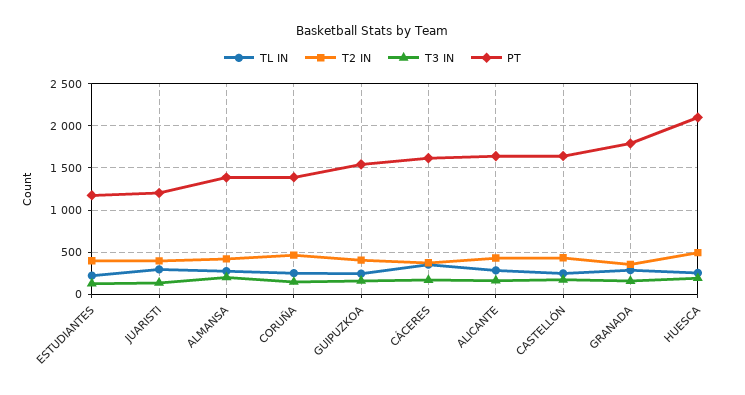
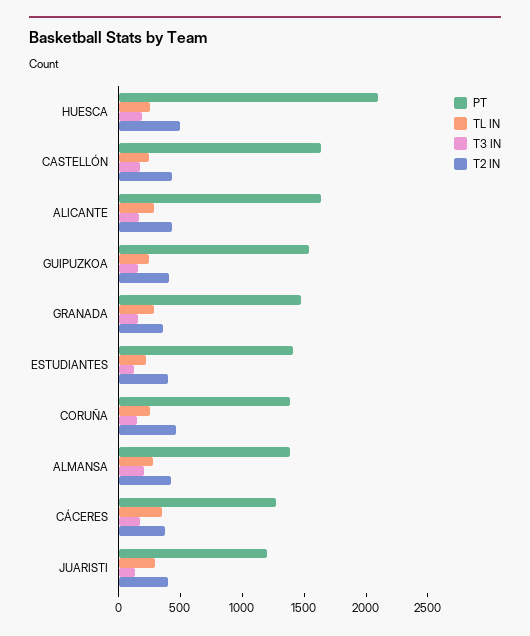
  {
    "TL IN": {
      "ESTUDIANTES": 200,
      "JUARISTI": 300,
      "ALMANSA": 300,
      "CORUÑA": 300,
      "GUIPUZKOA": 200,
      "CÁCERES": 400,
      "ALICANTE": 300,
      "CASTELLÓN": 300,
      "GRANADA": 300,
      "HUESCA": 300
    },
    "T2 IN": {
      "ESTUDIANTES": 400,
      "JUARISTI": 400,
      "ALMANSA": 400,
      "CORUÑA": 500,
      "GUIPUZKOA": 400,
      "CÁCERES": 400,
      "ALICANTE": 400,
      "CASTELLÓN": 400,
      "GRANADA": 400,
      "HUESCA": 500
    },
    "T3 IN": {
      "ESTUDIANTES": 100,
      "JUARISTI": 100,
      "ALMANSA": 200,
      "CORUÑA": 100,
      "GUIPUZKOA": 200,
      "CÁCERES": 200,
      "ALICANTE": 200,
      "CASTELLÓN": 200,
      "GRANADA": 200,
      "HUESCA": 200
    },
    "PT": {
-     "ESTUDIANTES": 1200,
+     "ESTUDIANTES": 1400,
      "JUARISTI": 1200,
      "ALMANSA": 1400,
      "CORUÑA": 1400,
      "GUIPUZKOA": 1500,
-     "CÁCERES": 1600,
+     "CÁCERES": 1300,
      "ALICANTE": 1600,
      "CASTELLÓN": 1600,
-     "GRANADA": 1800,
+     "GRANADA": 1500,
      "HUESCA": 2100
    }
  }

